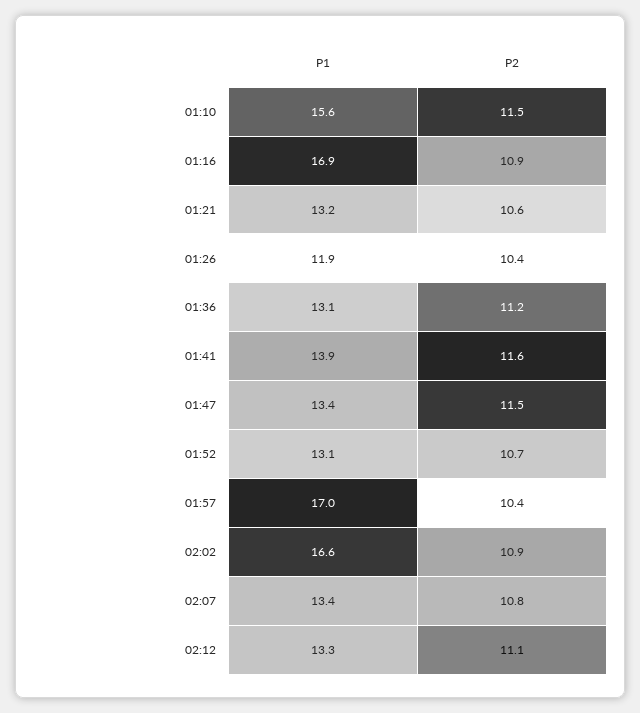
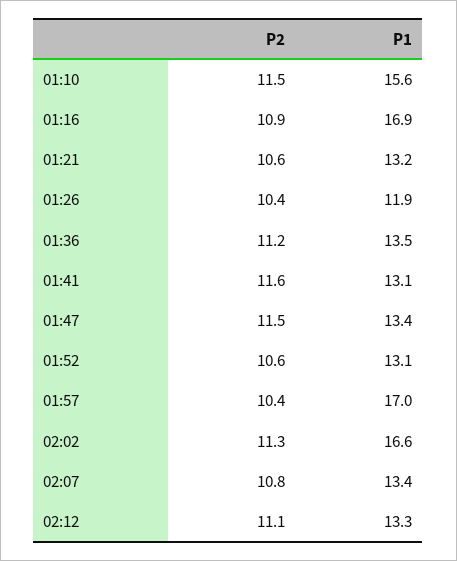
  {
    "P1": {
      "01:10": 15.6,
      "01:16": 16.9,
      "01:21": 13.2,
      "01:26": 11.9,
-     "01:36": 13.1,
+     "01:36": 13.5,
-     "01:41": 13.9,
+     "01:41": 13.1,
      "01:47": 13.4,
      "01:52": 13.1,
      "01:57": 17,
      "02:02": 16.6,
      "02:07": 13.4,
      "02:12": 13.3
    },
    "P2": {
      "01:10": 11.5,
      "01:16": 10.9,
      "01:21": 10.6,
      "01:26": 10.4,
      "01:36": 11.2,
      "01:41": 11.6,
      "01:47": 11.5,
-     "01:52": 10.7,
+     "01:52": 10.6,
      "01:57": 10.4,
-     "02:02": 10.9,
+     "02:02": 11.3,
      "02:07": 10.8,
      "02:12": 11.1
    }
  }

